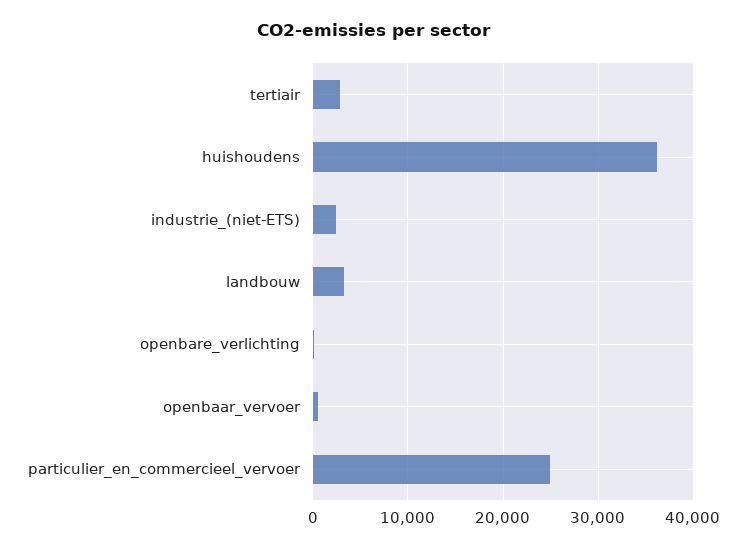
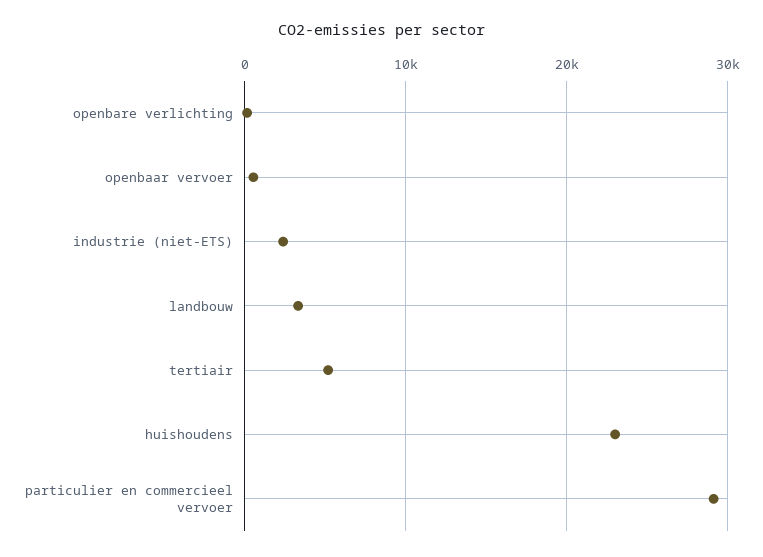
  {
-   "tertiair": 3000,
+   "tertiair": 5000,
-   "huishoudens": 36000,
+   "huishoudens": 23000,
    "industrie_(niet-ETS)": 2000,
    "landbouw": 3000,
    "openbare_verlichting": 0,
    "openbaar_vervoer": 1000,
-   "particulier_en_commercieel_vervoer": 25000
+   "particulier_en_commercieel_vervoer": 29000
  }

